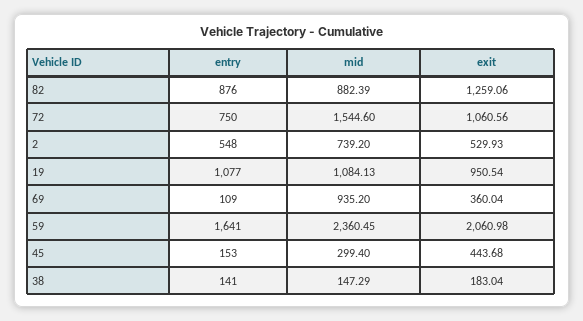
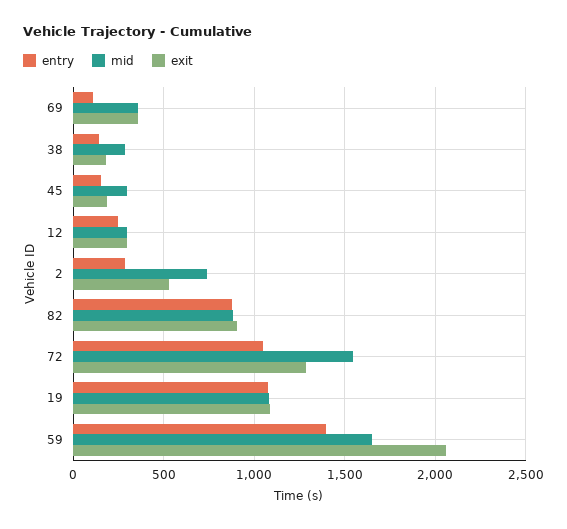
  {
    "entry": {
      "82": 876,
-     "72": 750,
+     "72": 1050,
-     "2": 548,
+     "2": 300,
      "19": 1077,
      "69": 109,
-     "59": 1641,
+     "59": 1400,
      "45": 153,
-     "38": 141
+     "38": 141,
+     "12": 250
    },
    "mid": {
      "82": 882.39,
      "72": 1544.6,
      "2": 739.2,
      "19": 1084.13,
-     "69": 935.2,
+     "69": 350,
-     "59": 2360.45,
+     "59": 1650,
      "45": 299.4,
-     "38": 147.29
+     "38": 300,
+     "12": 300
    },
    "exit": {
-     "82": 1259.06,
+     "82": 900,
-     "72": 1060.56,
+     "72": 1300,
      "2": 529.93,
-     "19": 950.54,
+     "19": 1100,
      "69": 360.04,
      "59": 2060.98,
-     "45": 443.68,
+     "45": 200,
-     "38": 183.04
+     "38": 183.04,
+     "12": 300
    }
  }

